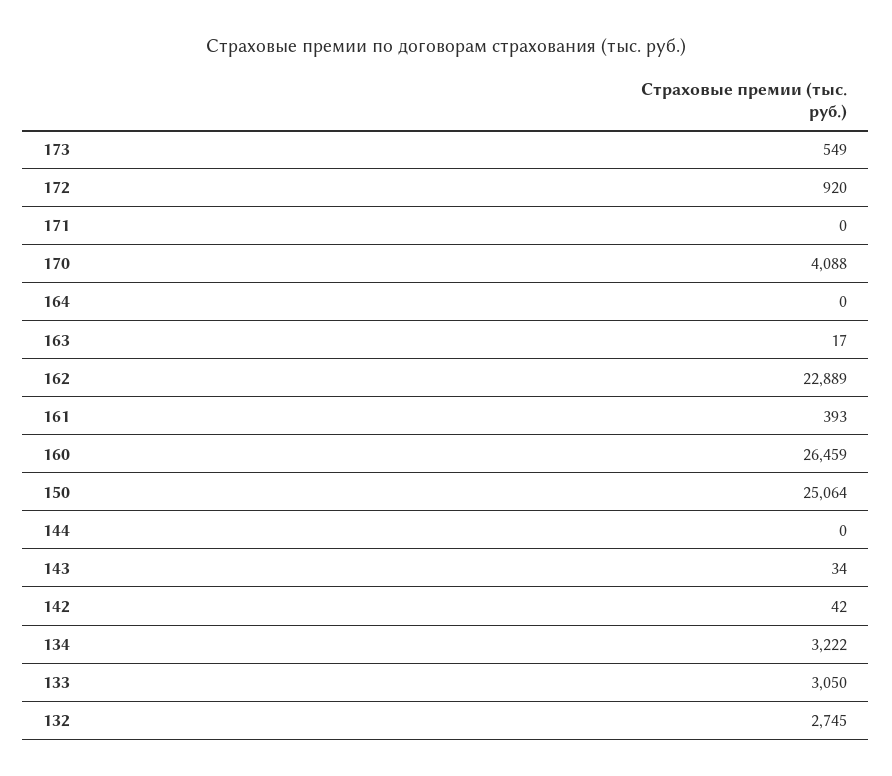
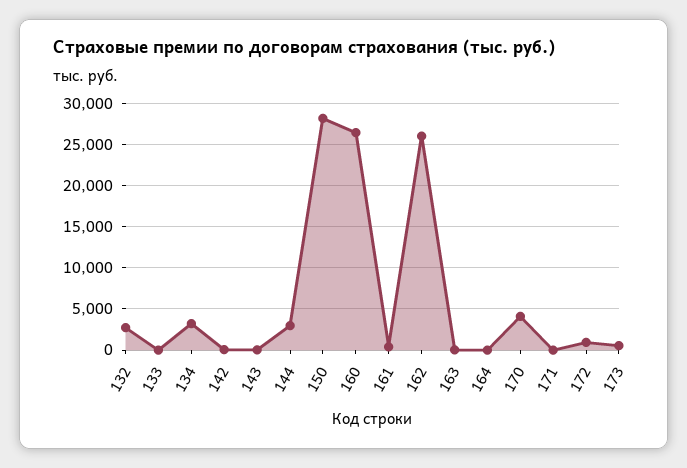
  {
    "173": 549,
    "172": 920,
    "171": 0,
    "170": 4088,
    "164": 0,
    "163": 17,
-   "162": 22889,
+   "162": 26000,
    "161": 393,
    "160": 26459,
-   "150": 25064,
+   "150": 28000,
-   "144": 0,
+   "144": 3000,
    "143": 34,
    "142": 42,
    "134": 3222,
-   "133": 3050,
+   "133": 0,
    "132": 2745
  }

